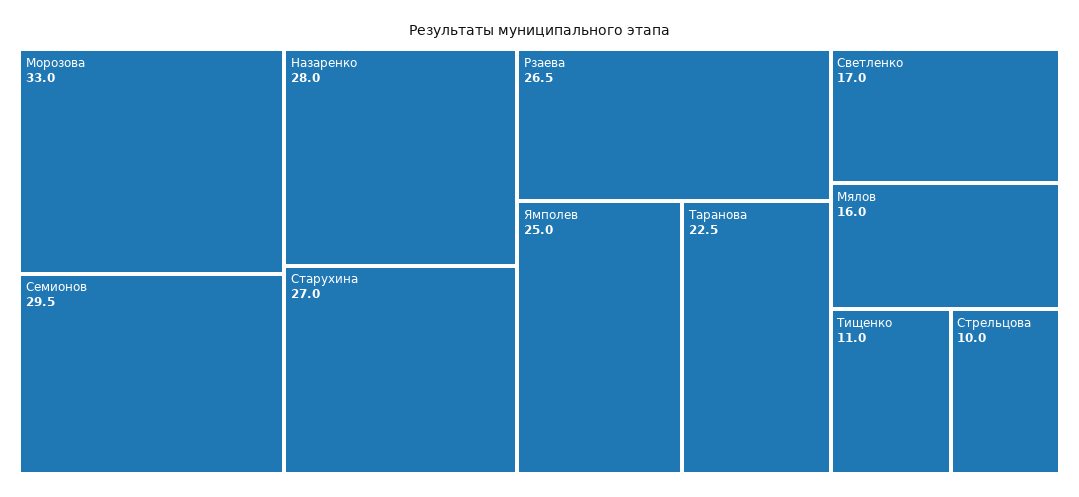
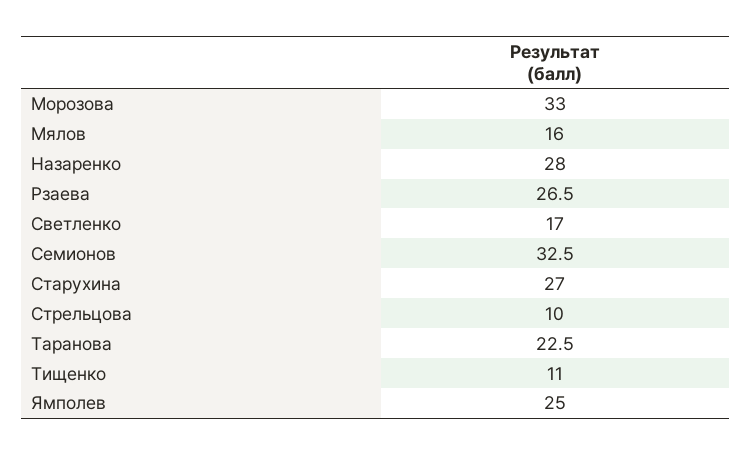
  {
    "Морозова": 33,
-   "Семионов": 29.5,
+   "Семионов": 32.5,
    "Назаренко": 28,
    "Старухина": 27,
    "Рзаева": 26.5,
    "Ямполев": 25,
    "Таранова": 22.5,
    "Светленко": 17,
    "Мялов": 16,
    "Тищенко": 11,
    "Стрельцова": 10
  }

